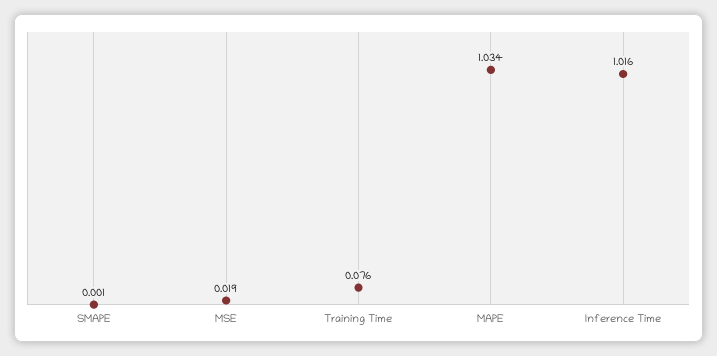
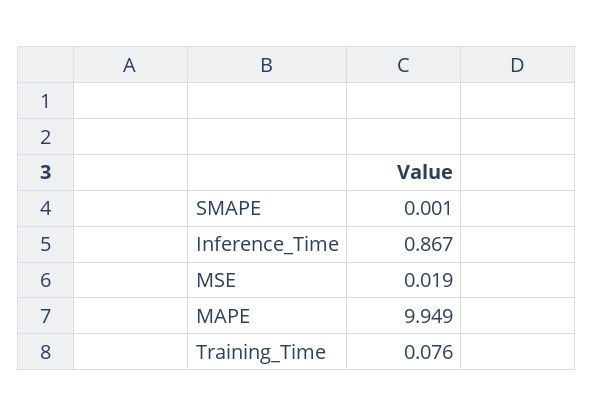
  {
    "SMAPE": 0.001,
    "MSE": 0.019,
    "Training Time": 0.076,
-   "MAPE": 1.034,
+   "MAPE": 9.949,
-   "Inference Time": 1.016
+   "Inference Time": 0.867
  }

